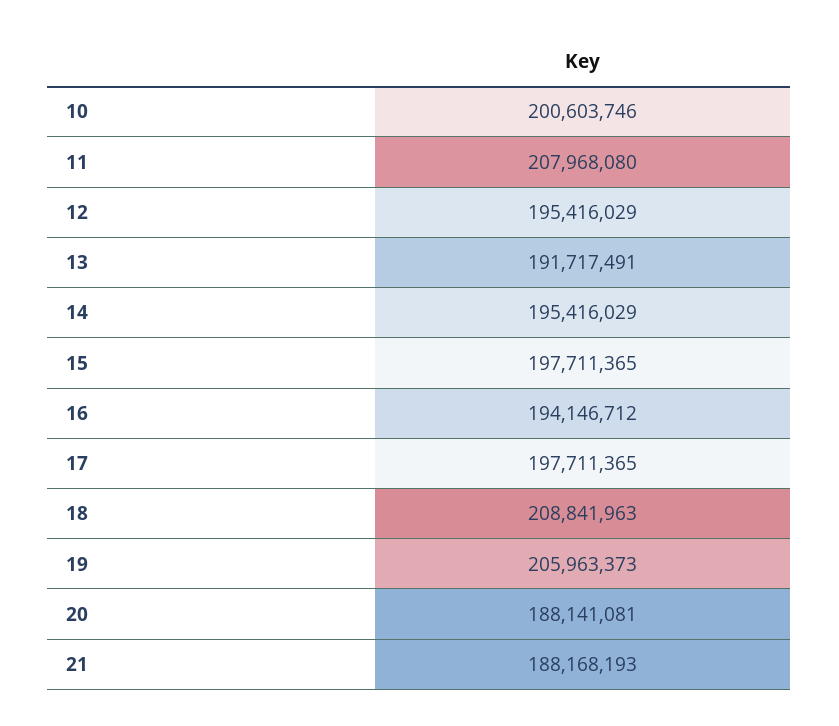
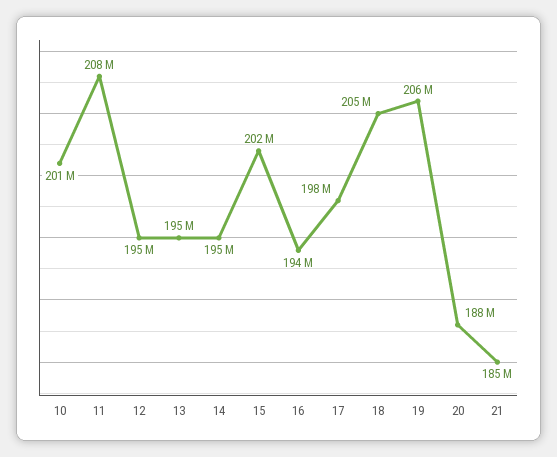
  {
    "10": 200603746,
    "11": 207968080,
    "12": 195416029,
-   "13": 191717491,
+   "13": 195000000,
    "14": 195416029,
-   "15": 197711365,
+   "15": 202000000,
    "16": 194146712,
    "17": 197711365,
-   "18": 208841963,
+   "18": 205000000,
    "19": 205963373,
    "20": 188141081,
-   "21": 188168193
+   "21": 185000000
  }

